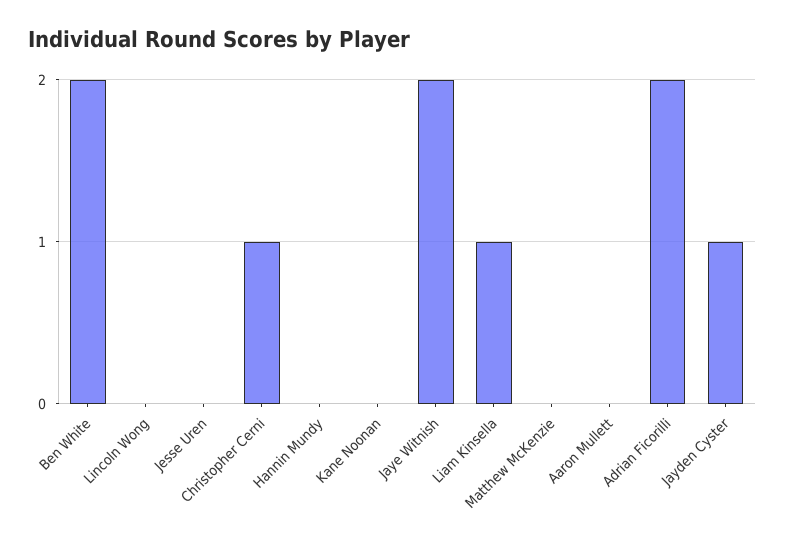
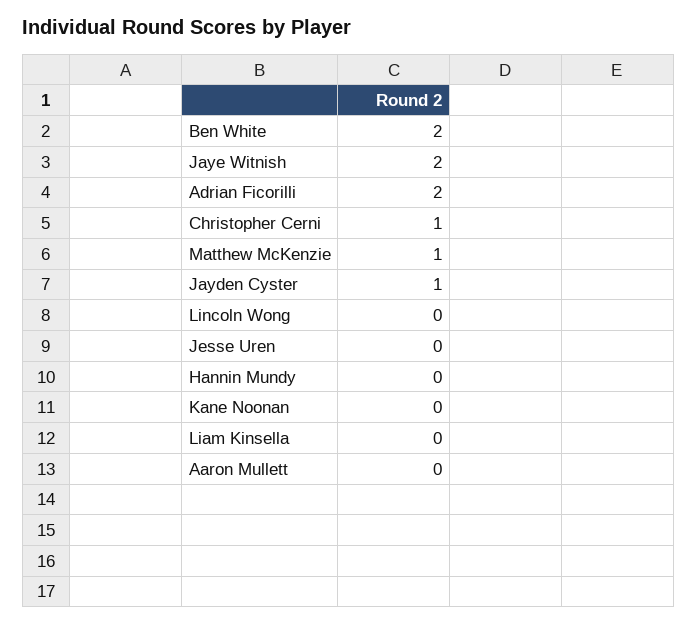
  {
    "Ben White": 2,
    "Lincoln Wong": 0,
    "Jesse Uren": 0,
    "Christopher Cerni": 1,
    "Hannin Mundy": 0,
    "Kane Noonan": 0,
    "Jaye Witnish": 2,
-   "Liam Kinsella": 1,
+   "Liam Kinsella": 0,
-   "Matthew McKenzie": 0,
+   "Matthew McKenzie": 1,
    "Aaron Mullett": 0,
    "Adrian Ficorilli": 2,
    "Jayden Cyster": 1
  }

